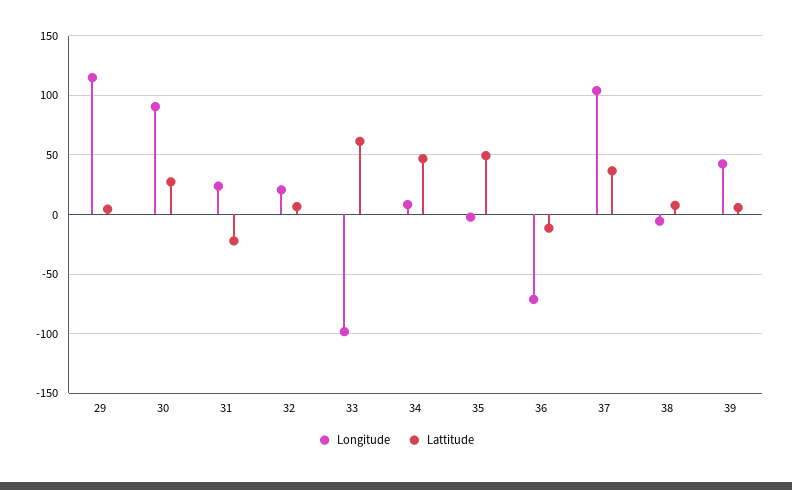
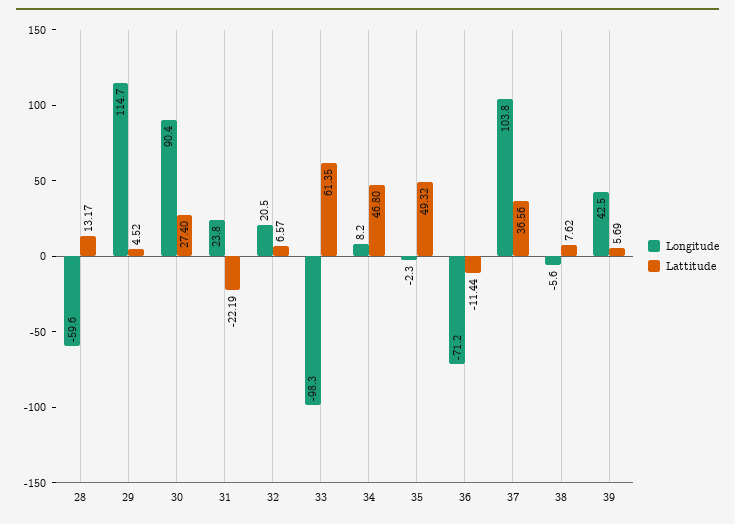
  {
    "Longitude": {
      "29": 114.7,
      "30": 90.4,
      "31": 23.8,
      "32": 20.5,
      "33": -98.3,
      "34": 8.2,
      "35": -2.3,
      "36": -71.2,
      "37": 103.8,
      "38": -5.6,
-     "39": 42.5
+     "39": 42.5,
+     "28": -59.6
    },
    "Lattitude": {
      "29": 4.52,
      "30": 27.4,
      "31": -22.19,
      "32": 6.57,
      "33": 61.35,
      "34": 46.8,
      "35": 49.32,
      "36": -11.44,
      "37": 36.56,
      "38": 7.62,
-     "39": 5.69
+     "39": 5.69,
+     "28": 13.17
    }
  }

